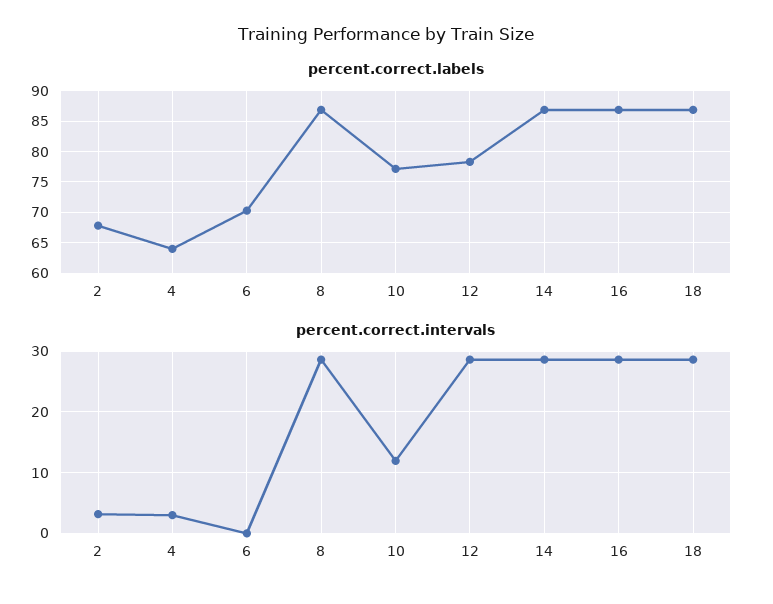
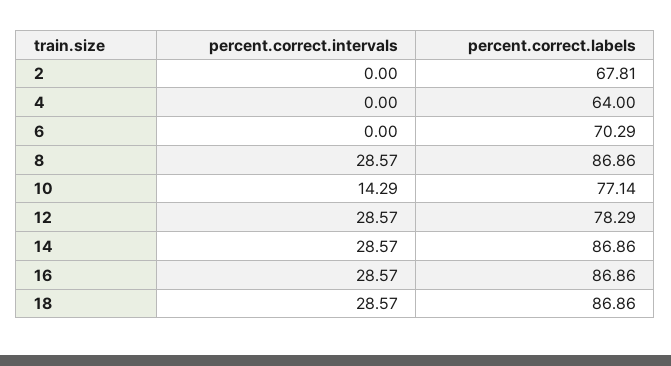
  {
    "percent.correct.labels": {
      "2": 67.81,
      "4": 64,
      "6": 70.29,
      "8": 86.86,
      "10": 77.14,
      "12": 78.29,
      "14": 86.86,
      "16": 86.86,
      "18": 86.86
    },
    "percent.correct.intervals": {
-     "2": 3,
+     "2": 0,
-     "4": 3,
+     "4": 0,
      "6": 0,
      "8": 28.57,
-     "10": 12,
+     "10": 14.29,
      "12": 28.57,
      "14": 28.57,
      "16": 28.57,
      "18": 28.57
    }
  }

